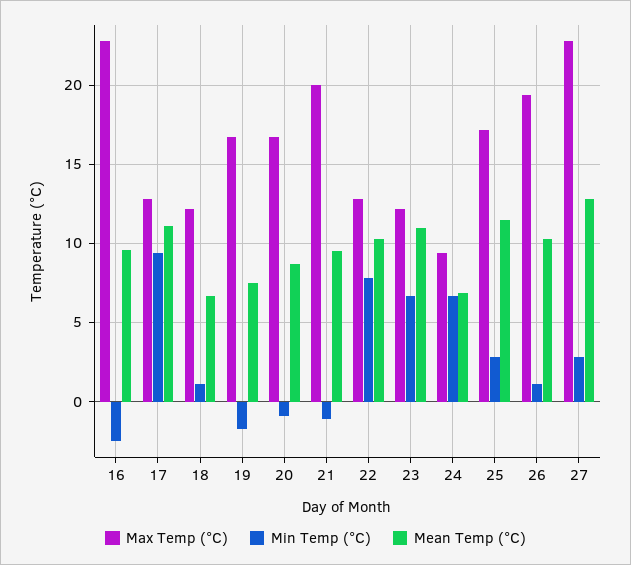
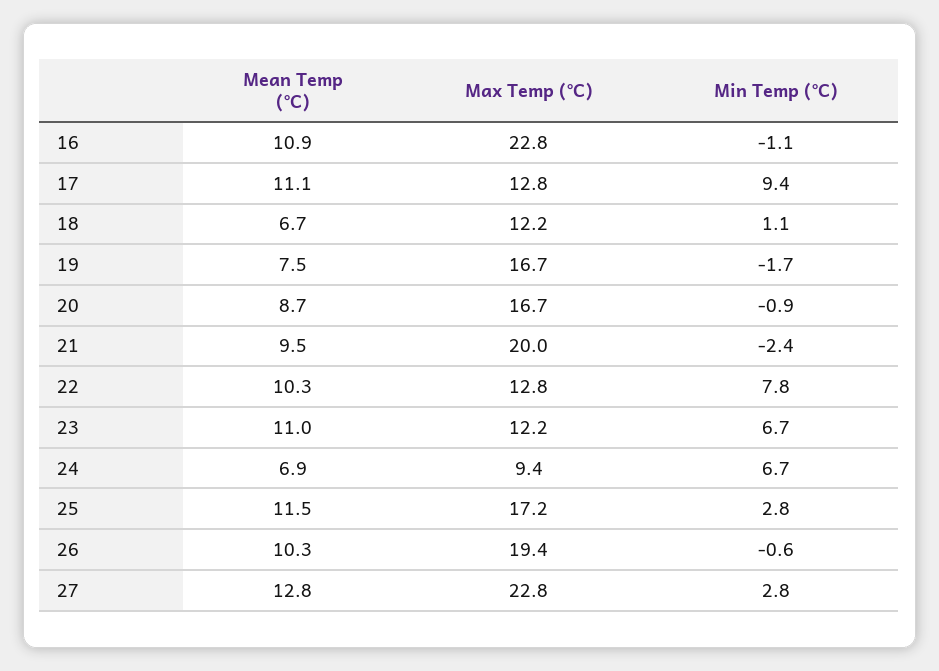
  {
    "Max Temp (°C)": {
      "16": 22.8,
      "17": 12.8,
      "18": 12.2,
      "19": 16.7,
      "20": 16.7,
      "21": 20,
      "22": 12.8,
      "23": 12.2,
      "24": 9.4,
      "25": 17.2,
      "26": 19.4,
      "27": 22.8
    },
    "Min Temp (°C)": {
-     "16": -2.5,
+     "16": -1.1,
      "17": 9.4,
      "18": 1.1,
      "19": -1.7,
      "20": -0.9,
-     "21": -1,
+     "21": -2.4,
      "22": 7.8,
      "23": 6.7,
      "24": 6.7,
      "25": 2.8,
-     "26": 1,
+     "26": -0.6,
      "27": 2.8
    },
    "Mean Temp (°C)": {
-     "16": 9.5,
+     "16": 10.9,
      "17": 11.1,
      "18": 6.7,
      "19": 7.5,
      "20": 8.7,
      "21": 9.5,
      "22": 10.3,
      "23": 11,
      "24": 6.9,
      "25": 11.5,
      "26": 10.3,
      "27": 12.8
    }
  }

